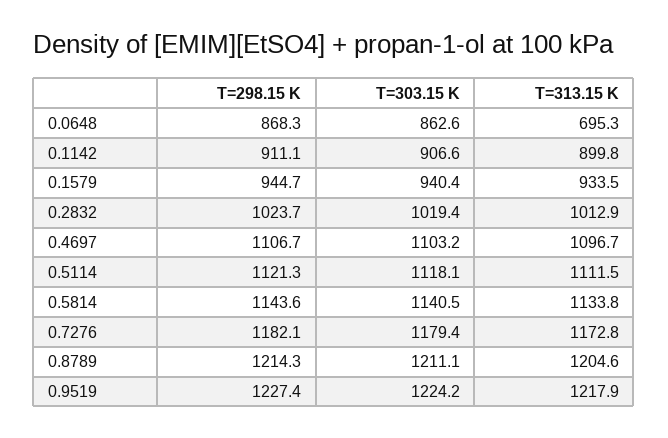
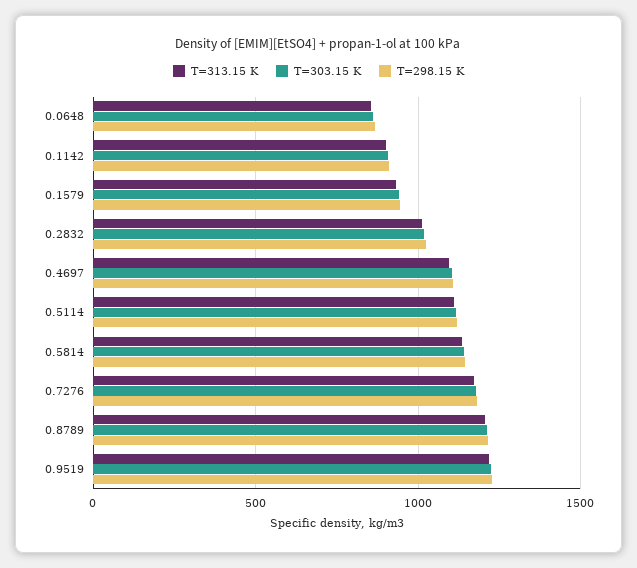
  {
    "T=298.15 K": {
      "0.0648": 868.3,
      "0.1142": 911.1,
      "0.1579": 944.7,
      "0.2832": 1023.7,
      "0.4697": 1106.7,
      "0.5114": 1121.3,
      "0.5814": 1143.6,
      "0.7276": 1182.1,
      "0.8789": 1214.3,
      "0.9519": 1227.4
    },
    "T=303.15 K": {
      "0.0648": 862.6,
      "0.1142": 906.6,
      "0.1579": 940.4,
      "0.2832": 1019.4,
      "0.4697": 1103.2,
      "0.5114": 1118.1,
      "0.5814": 1140.5,
      "0.7276": 1179.4,
      "0.8789": 1211.1,
      "0.9519": 1224.2
    },
    "T=313.15 K": {
-     "0.0648": 695.3,
+     "0.0648": 850,
      "0.1142": 899.8,
      "0.1579": 933.5,
      "0.2832": 1012.9,
      "0.4697": 1096.7,
      "0.5114": 1111.5,
      "0.5814": 1133.8,
      "0.7276": 1172.8,
      "0.8789": 1204.6,
      "0.9519": 1217.9
    }
  }

